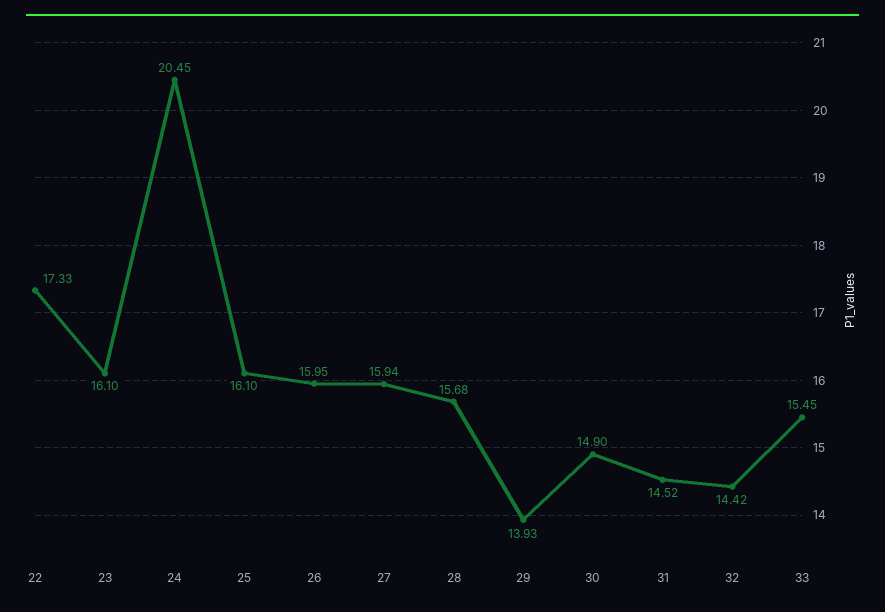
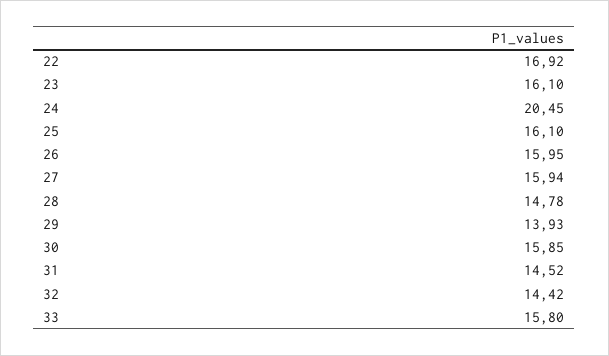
  {
-   "22": 17.33,
+   "22": 16.92,
    "23": 16.1,
    "24": 20.45,
    "25": 16.1,
    "26": 15.95,
    "27": 15.94,
-   "28": 15.68,
+   "28": 14.78,
    "29": 13.93,
-   "30": 14.9,
+   "30": 15.85,
    "31": 14.52,
    "32": 14.42,
-   "33": 15.45
+   "33": 15.8
  }

